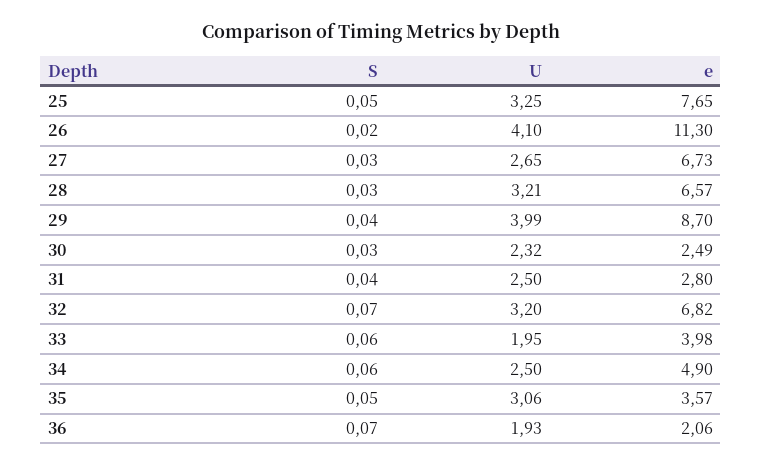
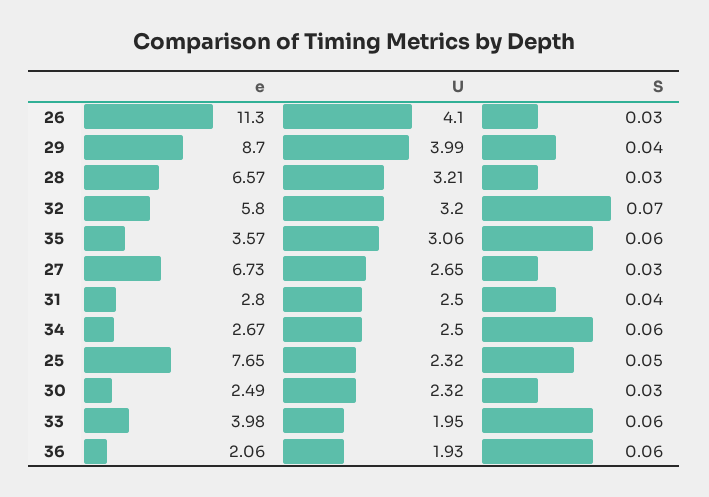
  {
    "S": {
      "25": 0.05,
-     "26": 0.02,
+     "26": 0.03,
      "27": 0.03,
      "28": 0.03,
      "29": 0.04,
      "30": 0.03,
      "31": 0.04,
      "32": 0.07,
      "33": 0.06,
      "34": 0.06,
-     "35": 0.05,
+     "35": 0.06,
-     "36": 0.07
+     "36": 0.06
    },
    "U": {
-     "25": 3.25,
+     "25": 2.32,
      "26": 4.1,
      "27": 2.65,
      "28": 3.21,
      "29": 3.99,
      "30": 2.32,
      "31": 2.5,
      "32": 3.2,
      "33": 1.95,
      "34": 2.5,
      "35": 3.06,
      "36": 1.93
    },
    "e": {
      "25": 7.65,
      "26": 11.3,
      "27": 6.73,
      "28": 6.57,
      "29": 8.7,
      "30": 2.49,
      "31": 2.8,
-     "32": 6.82,
+     "32": 5.8,
      "33": 3.98,
-     "34": 4.9,
+     "34": 2.67,
      "35": 3.57,
      "36": 2.06
    }
  }

